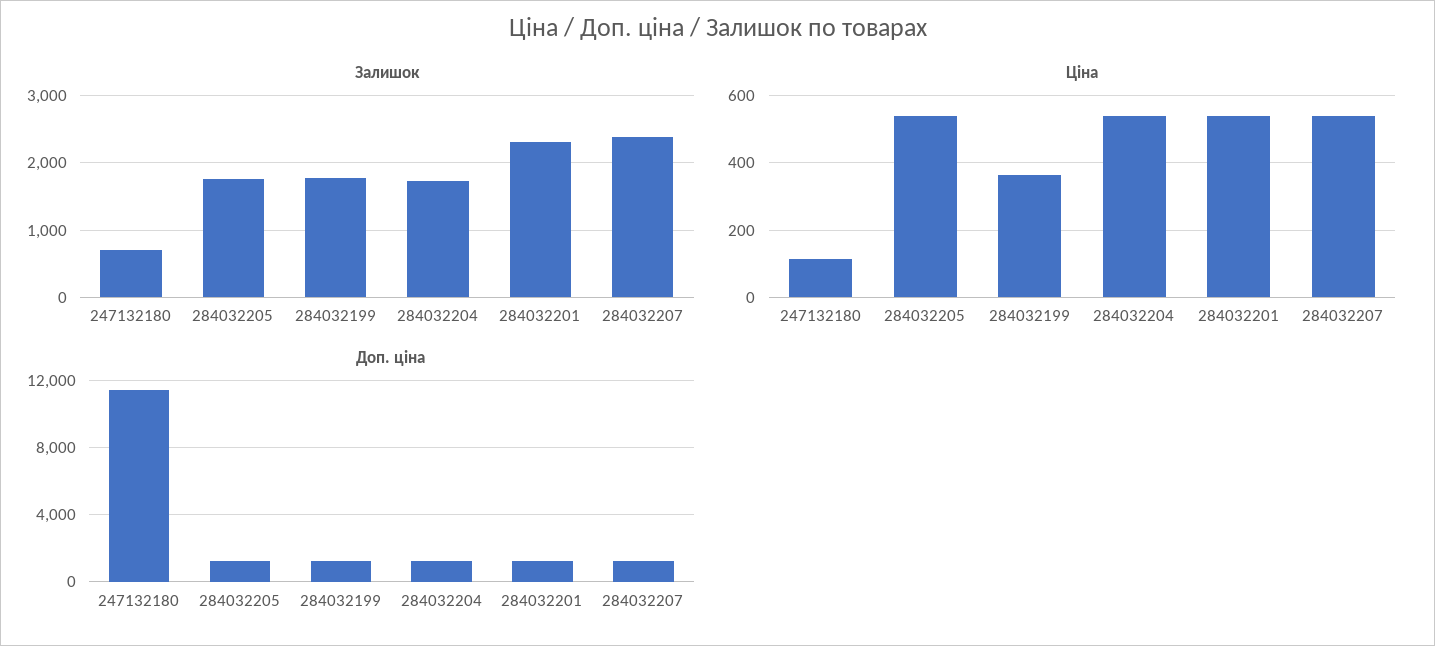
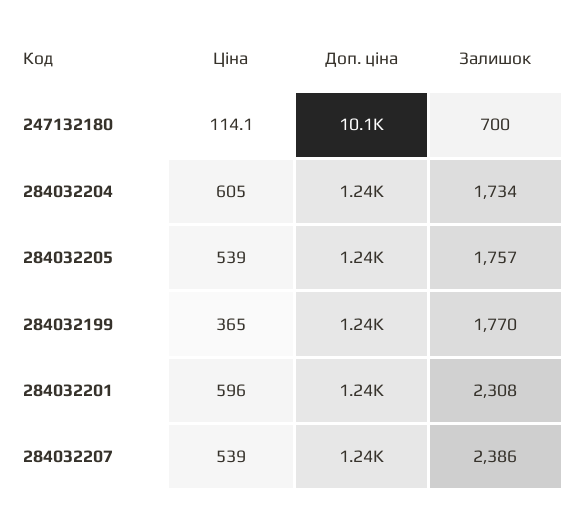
  {
    "Залишок": {
      "247132180": 700,
      "284032205": 1757,
      "284032199": 1770,
      "284032204": 1734,
      "284032201": 2308,
      "284032207": 2386
    },
    "Ціна": {
      "247132180": 114.1,
      "284032205": 539,
      "284032199": 365,
-     "284032204": 540,
+     "284032204": 605,
-     "284032201": 540,
+     "284032201": 596,
      "284032207": 539
    },
    "Доп. ціна": {
-     "247132180": 11500,
+     "247132180": 10100,
      "284032205": 1240,
      "284032199": 1240,
      "284032204": 1240,
      "284032201": 1240,
      "284032207": 1240
    }
  }

